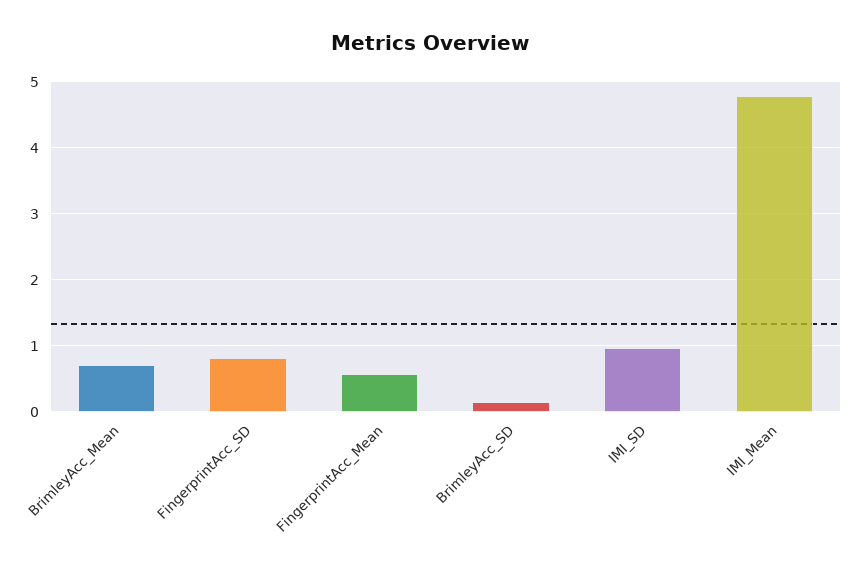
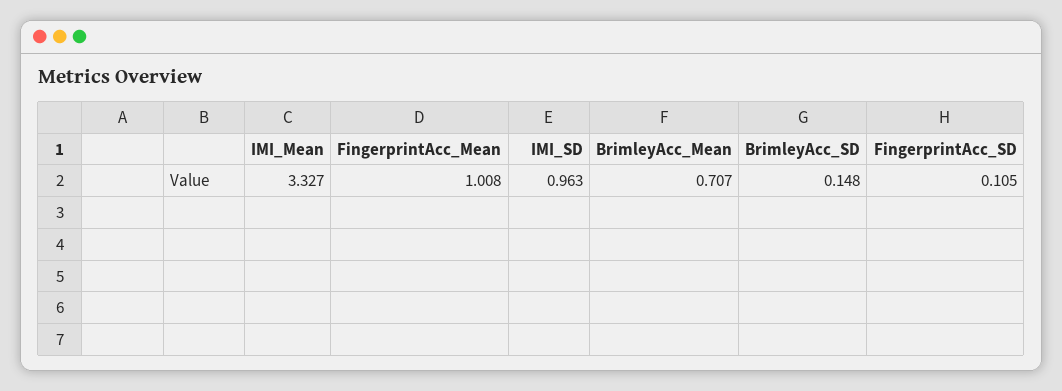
  {
    "BrimleyAcc_Mean": 0.707,
-   "FingerprintAcc_SD": 0.8,
+   "FingerprintAcc_SD": 0.105,
-   "FingerprintAcc_Mean": 0.6,
+   "FingerprintAcc_Mean": 1.008,
    "BrimleyAcc_SD": 0.148,
    "IMI_SD": 0.963,
-   "IMI_Mean": 4.8
+   "IMI_Mean": 3.327
  }

